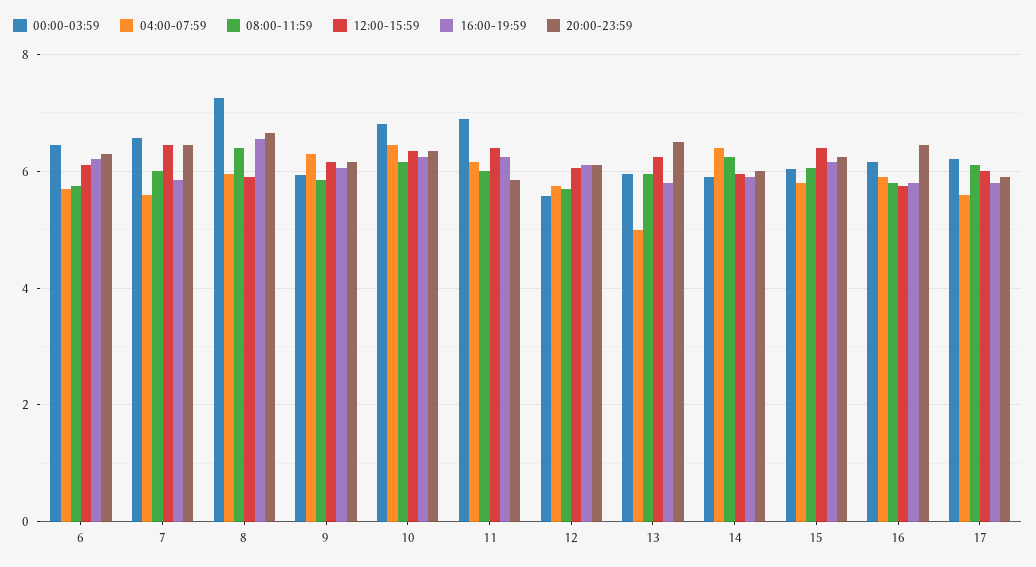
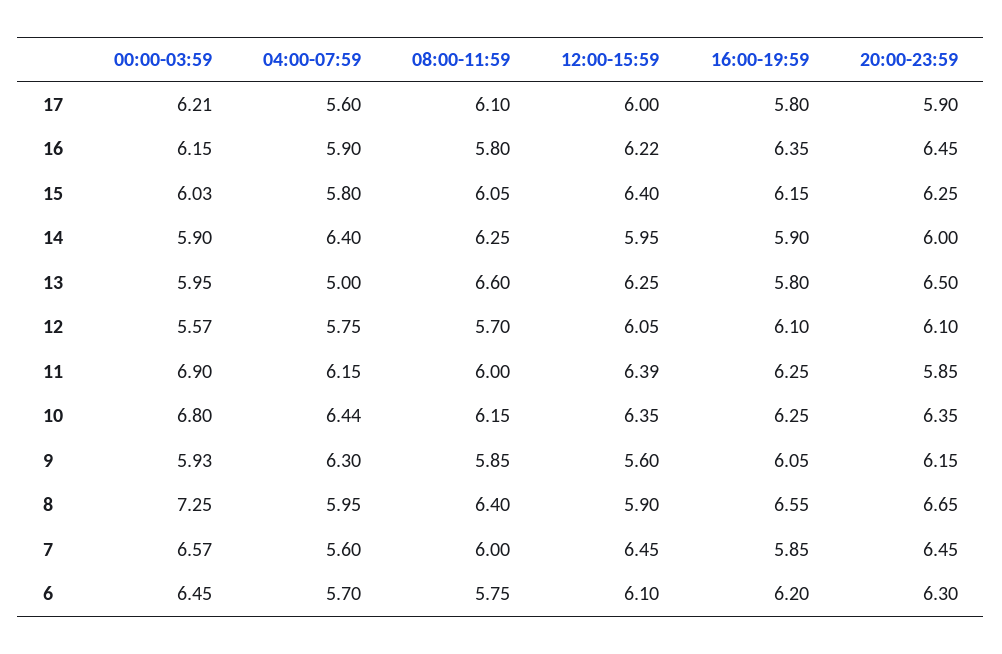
  {
    "00:00-03:59": {
      "6": 6.45,
      "7": 6.57,
      "8": 7.25,
      "9": 5.93,
      "10": 6.8,
      "11": 6.9,
      "12": 5.57,
      "13": 5.95,
      "14": 5.9,
      "15": 6.03,
      "16": 6.15,
      "17": 6.21
    },
    "04:00-07:59": {
      "6": 5.7,
      "7": 5.6,
      "8": 5.95,
      "9": 6.3,
      "10": 6.44,
      "11": 6.15,
      "12": 5.75,
      "13": 5,
      "14": 6.4,
      "15": 5.8,
      "16": 5.9,
      "17": 5.6
    },
    "08:00-11:59": {
      "6": 5.75,
      "7": 6,
      "8": 6.4,
      "9": 5.85,
      "10": 6.15,
      "11": 6,
      "12": 5.7,
-     "13": 6,
+     "13": 6.6,
      "14": 6.25,
      "15": 6.05,
      "16": 5.8,
      "17": 6.1
    },
    "12:00-15:59": {
      "6": 6.1,
      "7": 6.45,
      "8": 5.9,
-     "9": 6.2,
+     "9": 5.6,
      "10": 6.35,
      "11": 6.39,
      "12": 6.05,
      "13": 6.25,
      "14": 5.95,
      "15": 6.4,
-     "16": 5.8,
+     "16": 6.22,
      "17": 6
    },
    "16:00-19:59": {
      "6": 6.2,
      "7": 5.85,
      "8": 6.55,
      "9": 6.05,
      "10": 6.25,
      "11": 6.25,
      "12": 6.1,
      "13": 5.8,
      "14": 5.9,
      "15": 6.15,
-     "16": 5.8,
+     "16": 6.35,
      "17": 5.8
    },
    "20:00-23:59": {
      "6": 6.3,
      "7": 6.45,
      "8": 6.65,
      "9": 6.15,
      "10": 6.35,
      "11": 5.85,
      "12": 6.1,
      "13": 6.5,
      "14": 6,
      "15": 6.25,
      "16": 6.45,
      "17": 5.9
    }
  }

